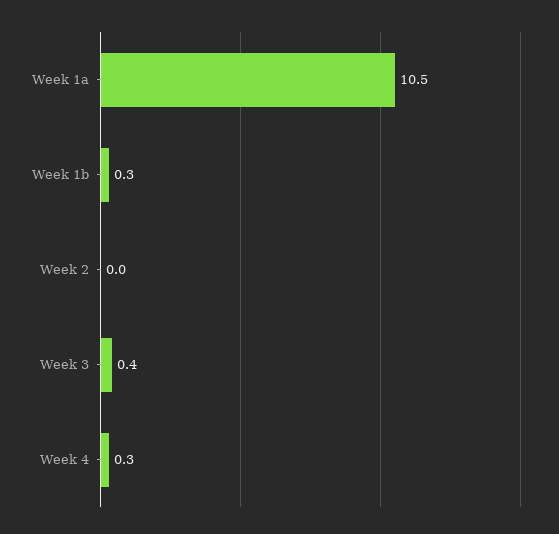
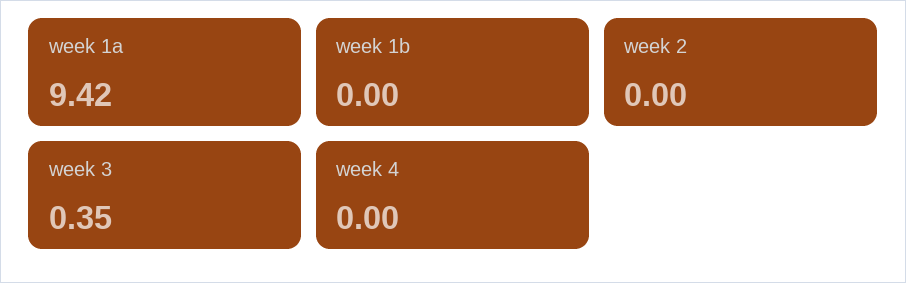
  {
-   "Week 1a": 10.5,
+   "Week 1a": 9.42,
-   "Week 1b": 0.3,
+   "Week 1b": 0,
    "Week 2": 0,
    "Week 3": 0.35,
-   "Week 4": 0.3
+   "Week 4": 0
  }

